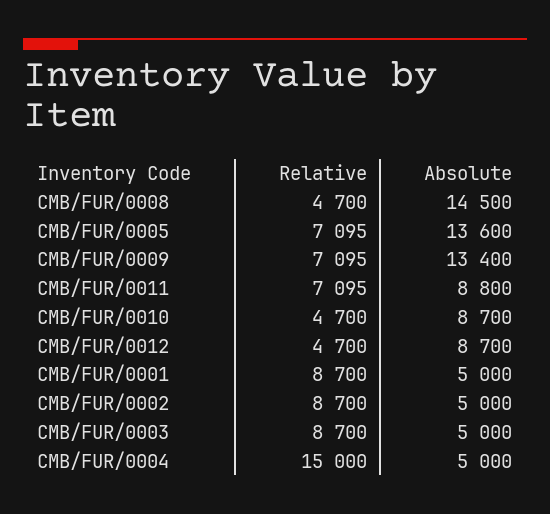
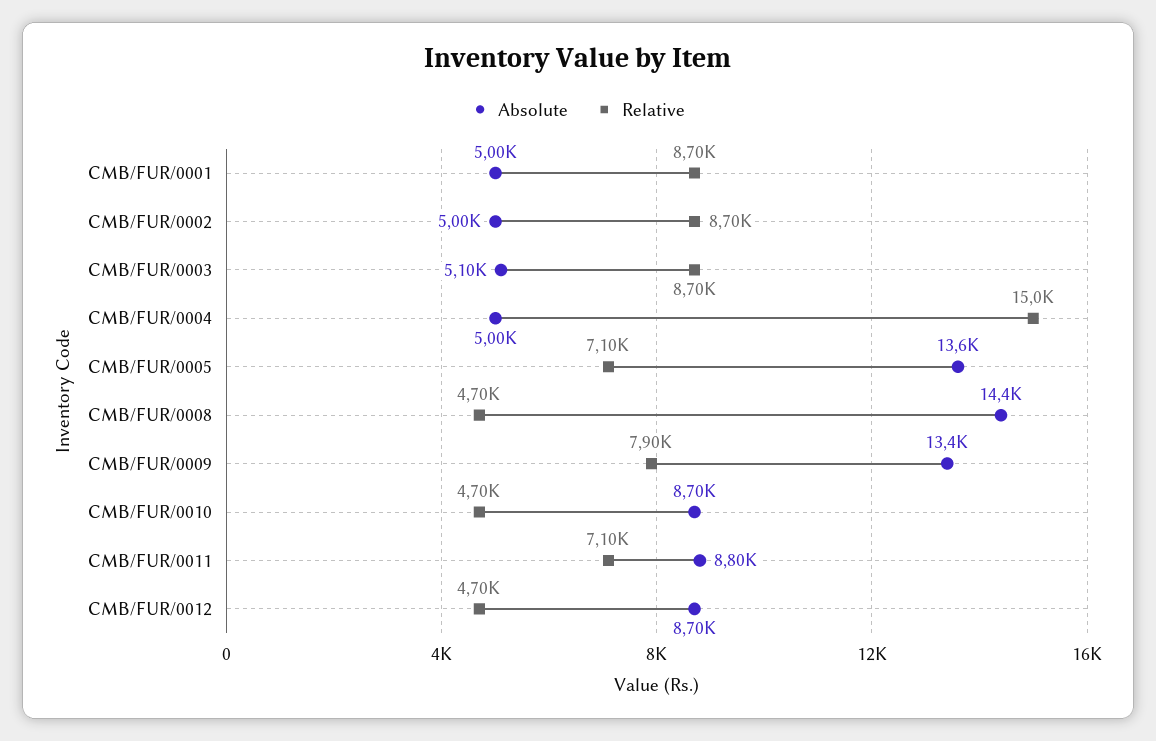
  {
    "Relative": {
      "CMB/FUR/0008": 4700,
      "CMB/FUR/0005": 7095,
-     "CMB/FUR/0009": 7095,
+     "CMB/FUR/0009": 7900,
      "CMB/FUR/0011": 7095,
      "CMB/FUR/0010": 4700,
      "CMB/FUR/0012": 4700,
      "CMB/FUR/0001": 8700,
      "CMB/FUR/0002": 8700,
      "CMB/FUR/0003": 8700,
      "CMB/FUR/0004": 15000
    },
    "Absolute": {
-     "CMB/FUR/0008": 14500,
+     "CMB/FUR/0008": 14400,
      "CMB/FUR/0005": 13600,
      "CMB/FUR/0009": 13400,
      "CMB/FUR/0011": 8800,
      "CMB/FUR/0010": 8700,
      "CMB/FUR/0012": 8700,
      "CMB/FUR/0001": 5000,
      "CMB/FUR/0002": 5000,
-     "CMB/FUR/0003": 5000,
+     "CMB/FUR/0003": 5100,
      "CMB/FUR/0004": 5000
    }
  }

